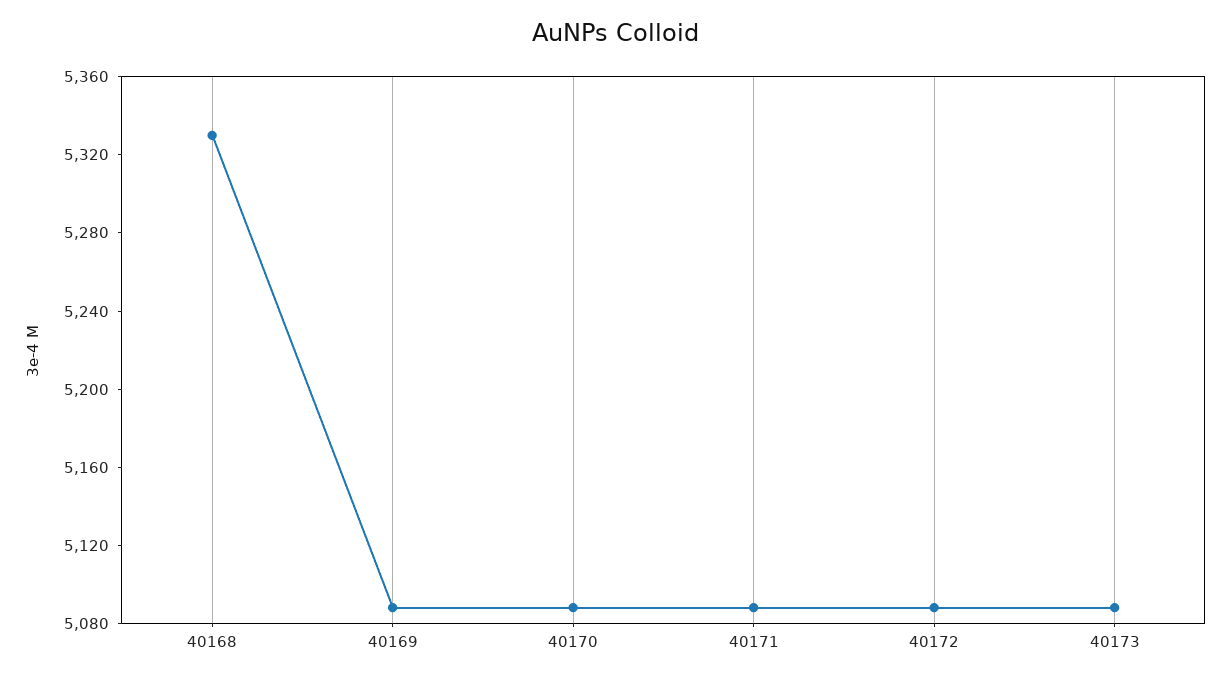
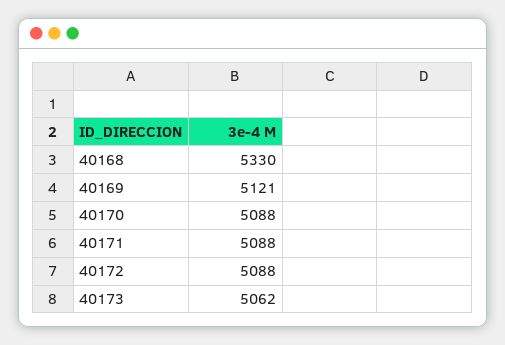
  {
    "40168": 5330,
-   "40169": 5090,
+   "40169": 5121,
    "40170": 5088,
    "40171": 5088,
    "40172": 5088,
-   "40173": 5090
+   "40173": 5062
  }

